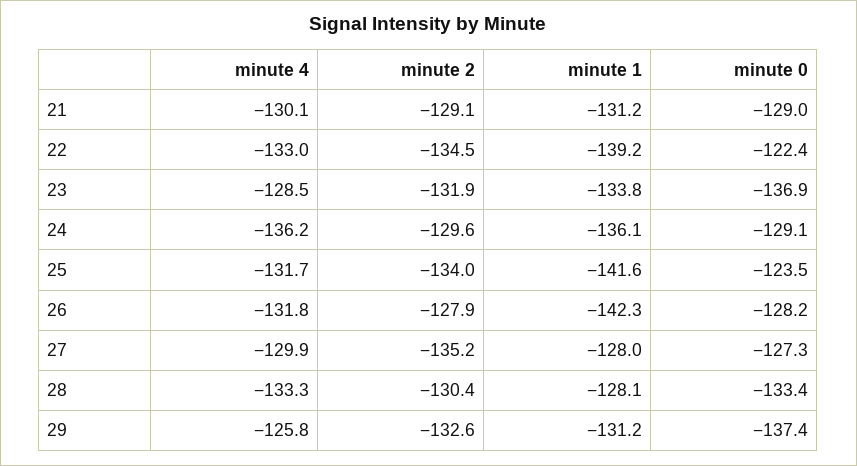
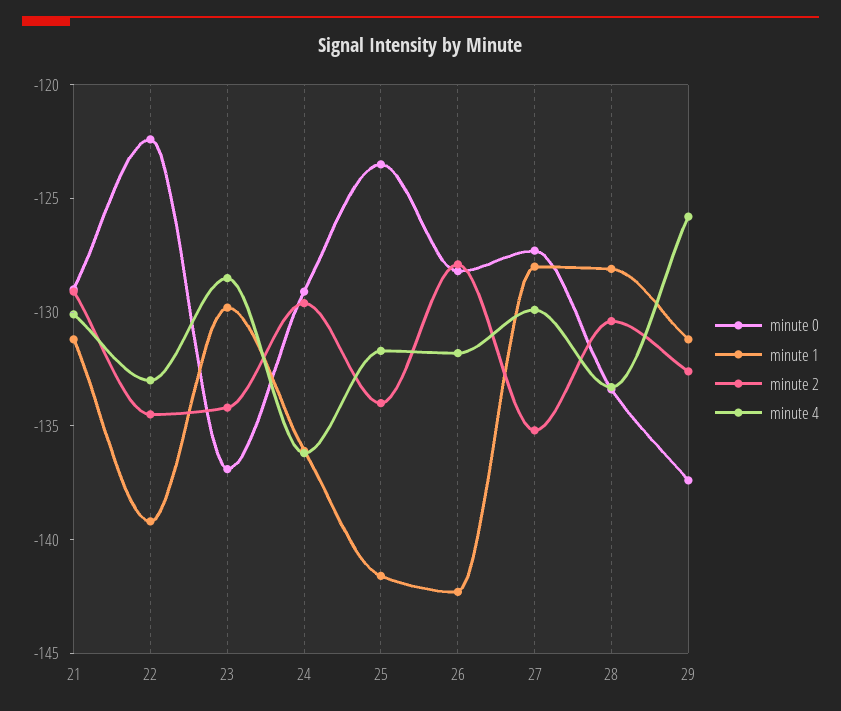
  {
    "minute 4": {
      "21": -130.1,
      "22": -133,
      "23": -128.5,
      "24": -136.2,
      "25": -131.7,
      "26": -131.8,
      "27": -129.9,
      "28": -133.3,
      "29": -125.8
    },
    "minute 2": {
      "21": -129.1,
      "22": -134.5,
-     "23": -131.9,
+     "23": -134,
      "24": -129.6,
      "25": -134,
      "26": -127.9,
      "27": -135.2,
      "28": -130.4,
      "29": -132.6
    },
    "minute 1": {
      "21": -131.2,
      "22": -139.2,
-     "23": -133.8,
+     "23": -130,
      "24": -136.1,
      "25": -141.6,
      "26": -142.3,
      "27": -128,
      "28": -128.1,
      "29": -131.2
    },
    "minute 0": {
      "21": -129,
      "22": -122.4,
      "23": -136.9,
      "24": -129.1,
      "25": -123.5,
      "26": -128.2,
      "27": -127.3,
      "28": -133.4,
      "29": -137.4
    }
  }

